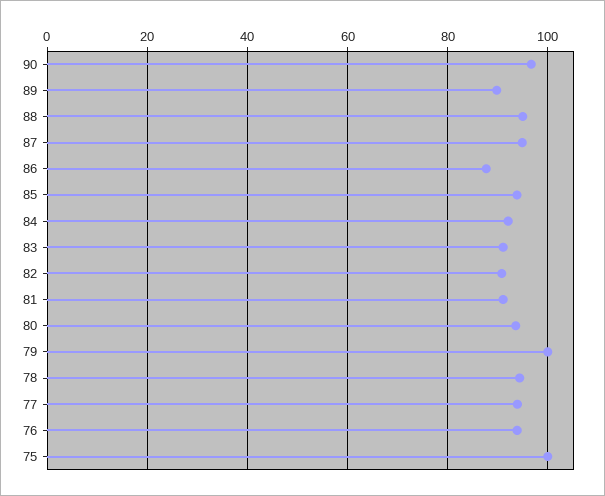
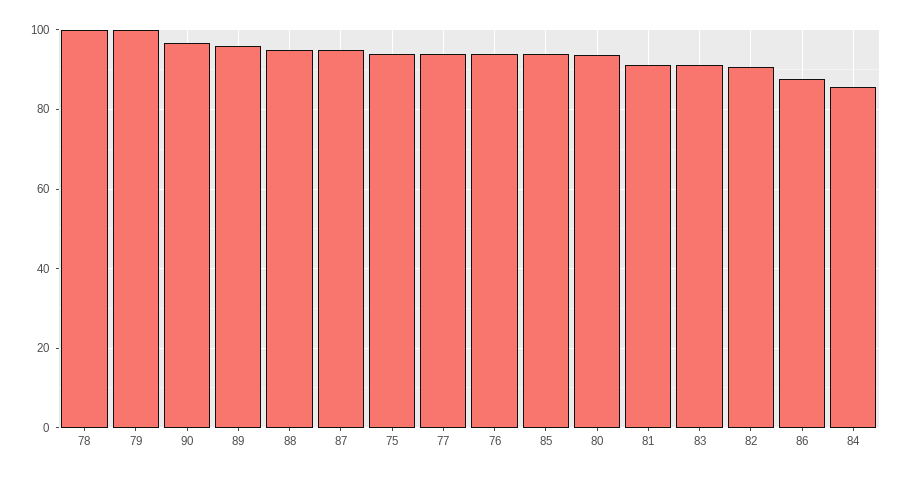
  {
    "90": 96,
-   "89": 90,
+   "89": 96,
    "88": 94,
    "87": 94,
    "86": 88,
    "85": 94,
-   "84": 92,
+   "84": 86,
    "83": 92,
    "82": 90,
    "81": 92,
    "80": 94,
    "79": 100,
-   "78": 94,
+   "78": 100,
    "77": 94,
    "76": 94,
-   "75": 100
+   "75": 94
  }

